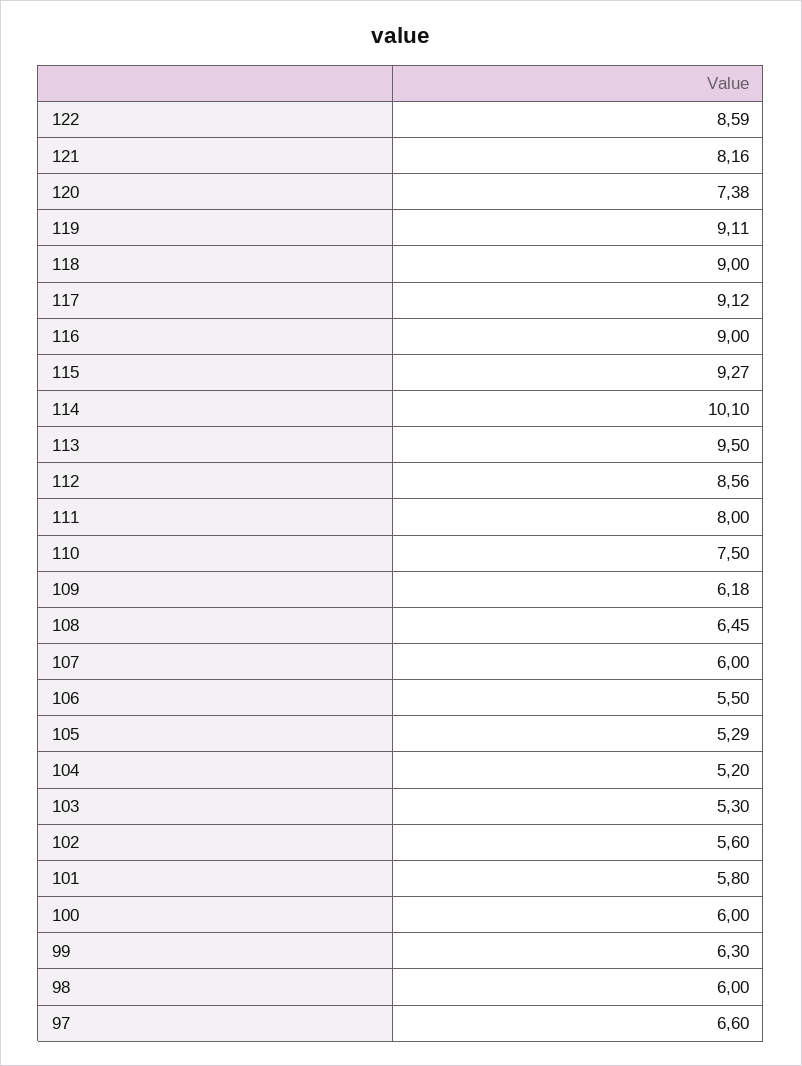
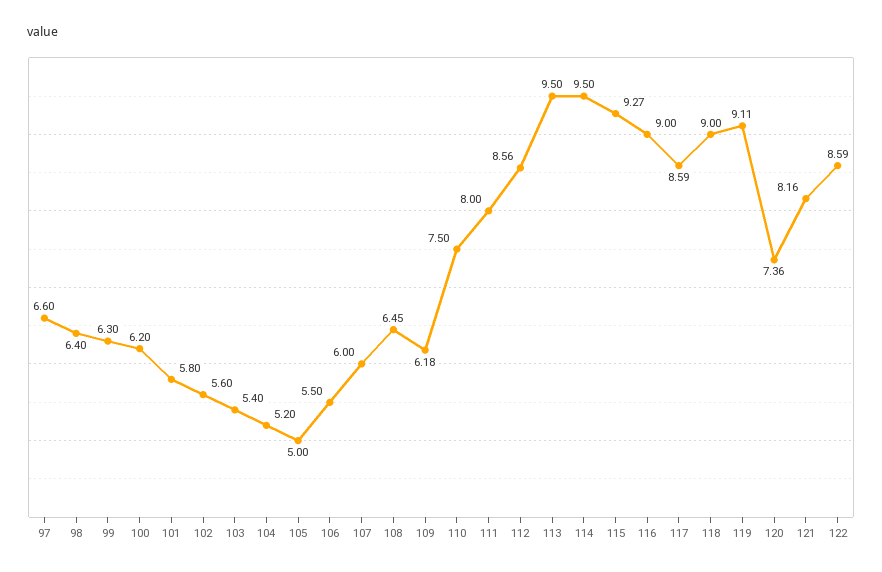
  {
    "122": 8.59,
    "121": 8.16,
-   "120": 7.38,
+   "120": 7.36,
    "119": 9.11,
    "118": 9,
-   "117": 9.12,
+   "117": 8.59,
    "116": 9,
    "115": 9.27,
-   "114": 10.1,
+   "114": 9.5,
    "113": 9.5,
    "112": 8.56,
    "111": 8,
    "110": 7.5,
    "109": 6.18,
    "108": 6.45,
    "107": 6,
    "106": 5.5,
-   "105": 5.29,
+   "105": 5,
    "104": 5.2,
-   "103": 5.3,
+   "103": 5.4,
    "102": 5.6,
    "101": 5.8,
-   "100": 6,
+   "100": 6.2,
    "99": 6.3,
-   "98": 6,
+   "98": 6.4,
    "97": 6.6
  }

